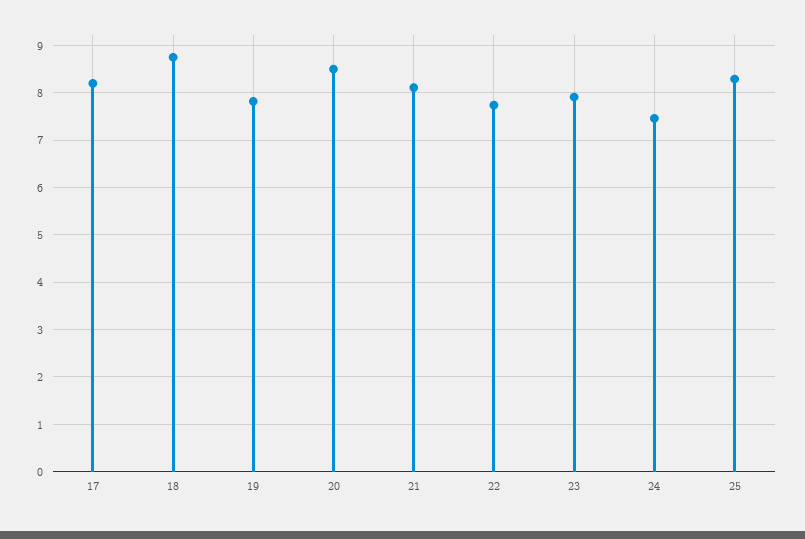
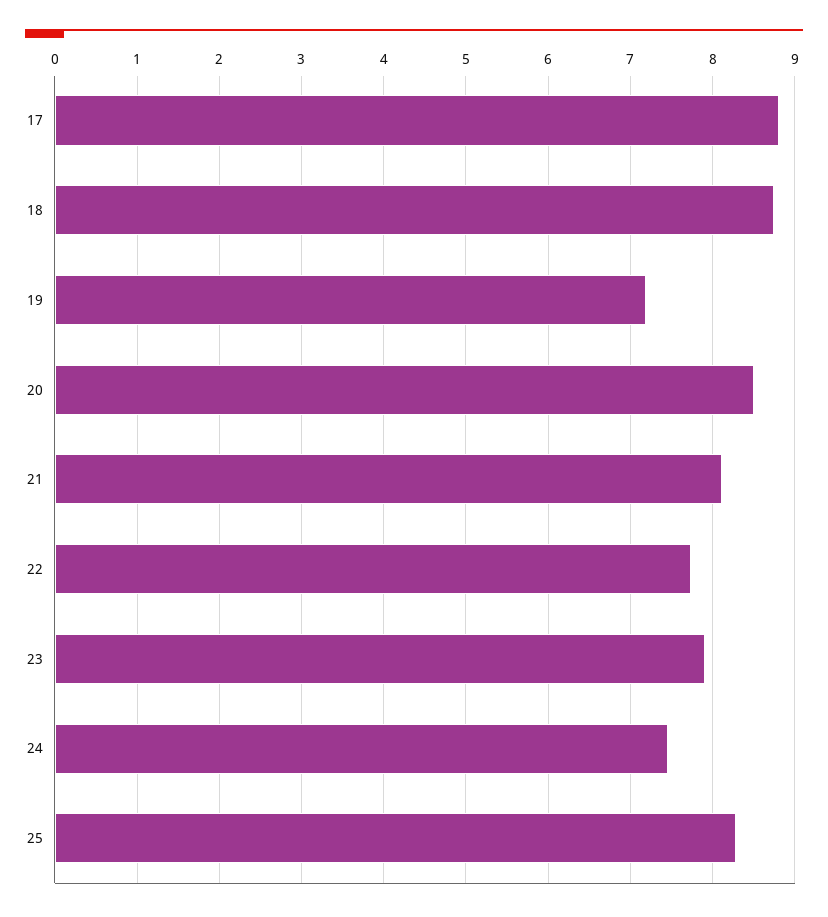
  {
-   "17": 8.2,
+   "17": 8.8,
    "18": 8.8,
-   "19": 7.8,
+   "19": 7.2,
    "20": 8.5,
    "21": 8.1,
    "22": 7.7,
    "23": 7.9,
    "24": 7.5,
    "25": 8.3
  }

